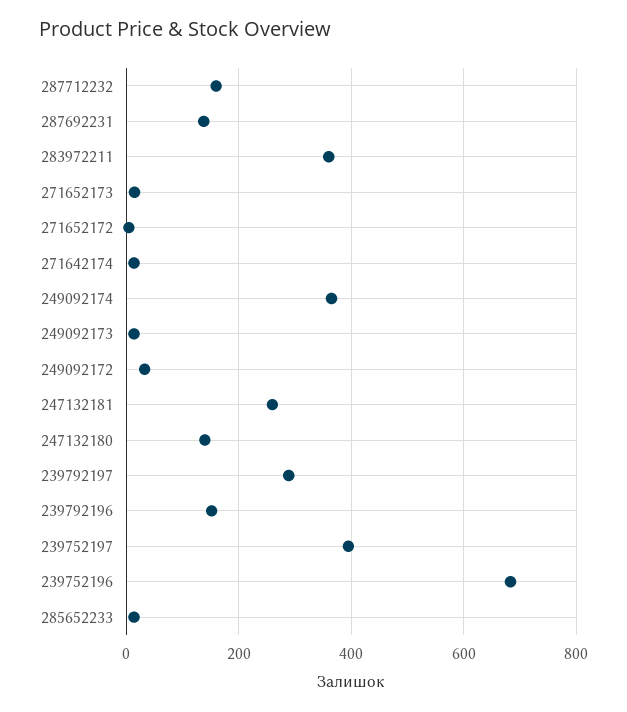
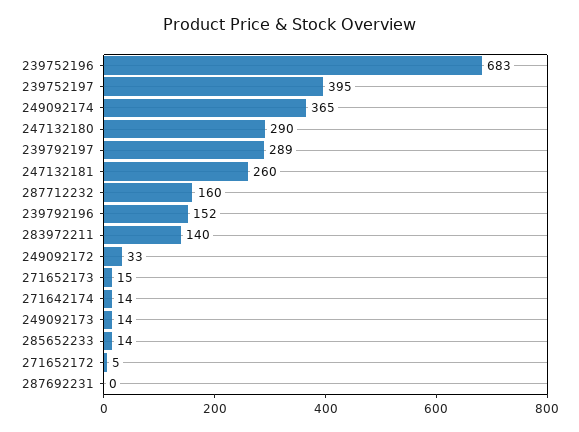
  {
    "287712232": 160,
-   "287692231": 140,
+   "287692231": 0,
-   "283972211": 360,
+   "283972211": 140,
    "271652173": 15,
    "271652172": 5,
    "271642174": 14,
    "249092174": 365,
    "249092173": 14,
    "249092172": 33,
    "247132181": 260,
-   "247132180": 140,
+   "247132180": 290,
    "239792197": 289,
    "239792196": 152,
    "239752197": 395,
    "239752196": 683,
    "285652233": 14
  }

